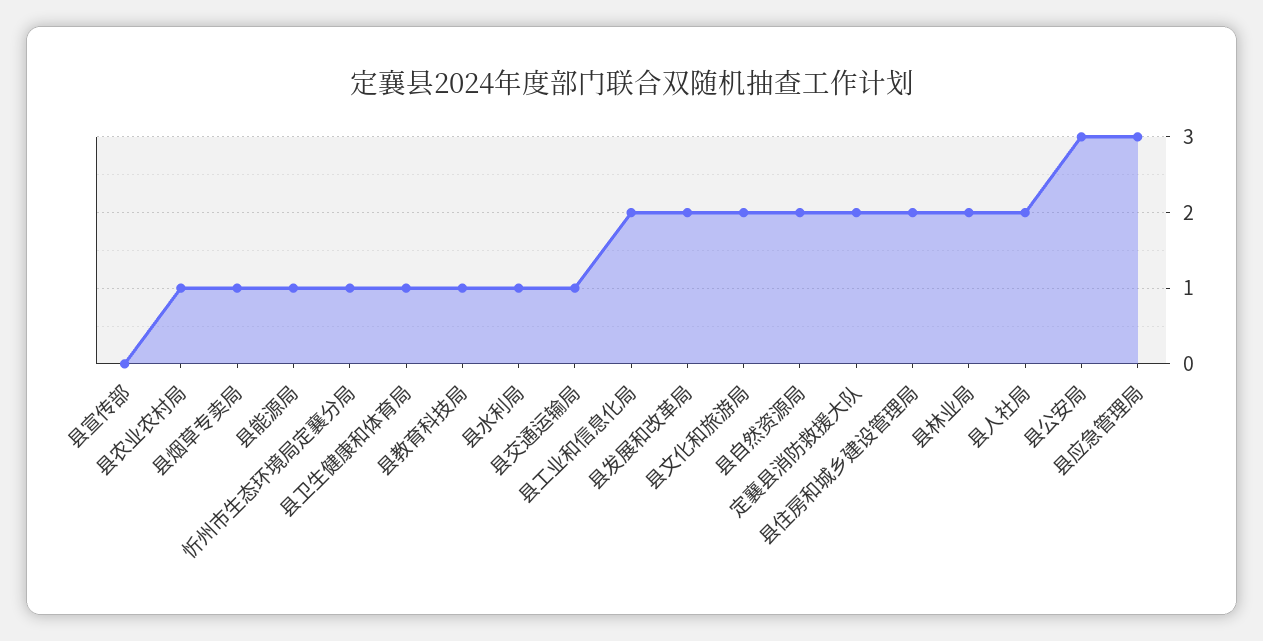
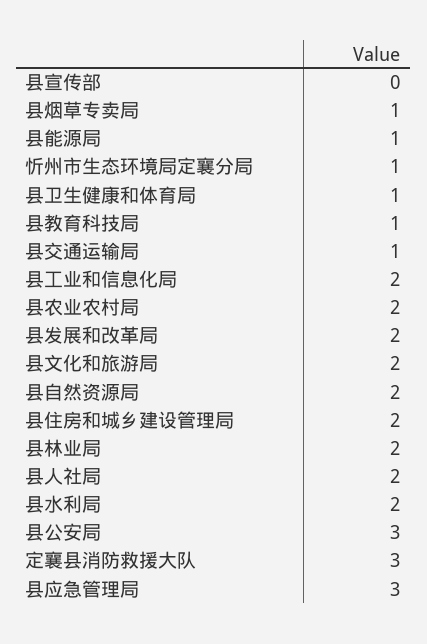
  {
    "县宣传部": 0,
-   "县农业农村局": 1,
+   "县农业农村局": 2,
    "县烟草专卖局": 1,
    "县能源局": 1,
    "忻州市生态环境局定襄分局": 1,
    "县卫生健康和体育局": 1,
    "县教育科技局": 1,
-   "县水利局": 1,
+   "县水利局": 2,
    "县交通运输局": 1,
    "县工业和信息化局": 2,
    "县发展和改革局": 2,
    "县文化和旅游局": 2,
    "县自然资源局": 2,
-   "定襄县消防救援大队": 2,
+   "定襄县消防救援大队": 3,
    "县住房和城乡建设管理局": 2,
    "县林业局": 2,
    "县人社局": 2,
    "县公安局": 3,
    "县应急管理局": 3
  }

